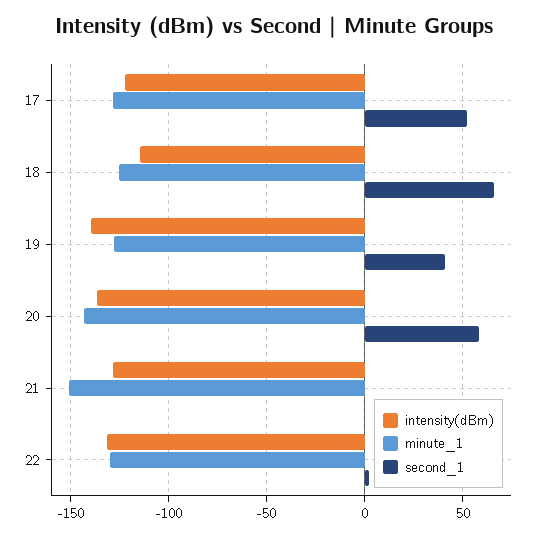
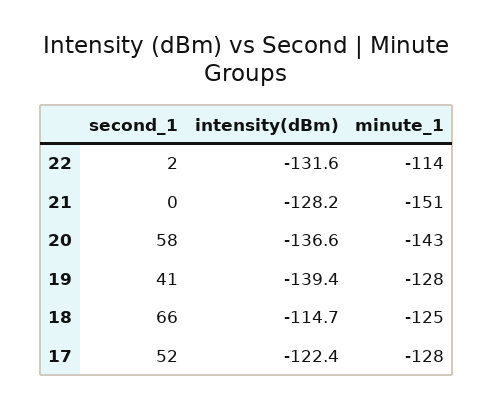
  {
    "intensity(dBm)": {
      "17": -122.4,
      "18": -114.7,
      "19": -139.4,
      "20": -136.6,
      "21": -128.2,
      "22": -131.6
    },
    "minute_1": {
      "17": -128,
      "18": -125,
      "19": -128,
      "20": -143,
      "21": -151,
-     "22": -130
+     "22": -114
    },
    "second_1": {
      "17": 52,
      "18": 66,
      "19": 41,
      "20": 58,
      "21": 0,
      "22": 2
    }
  }

